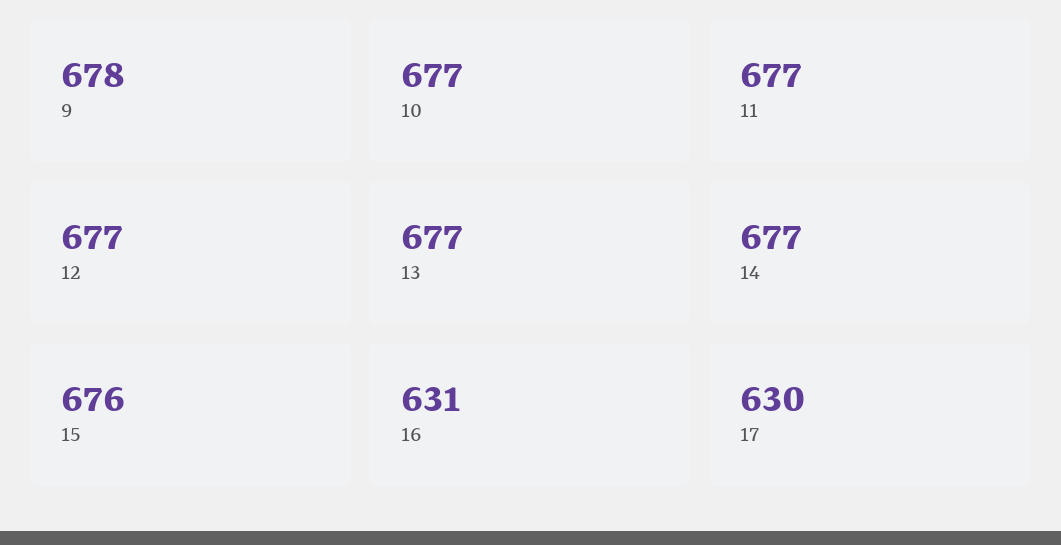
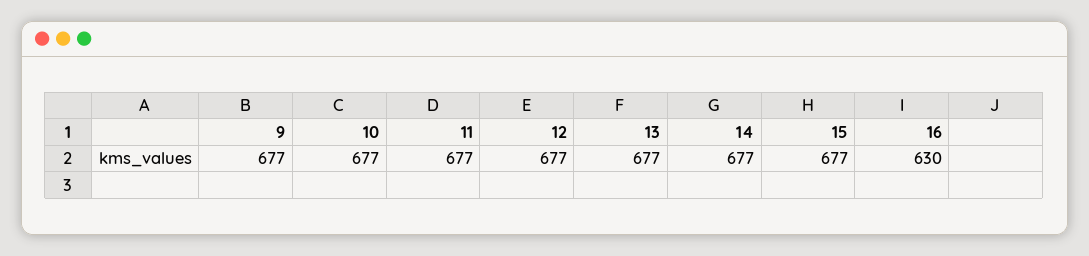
  {
-   "9": 678,
+   "9": 677,
    "10": 677,
    "11": 677,
    "12": 677,
    "13": 677,
    "14": 677,
-   "15": 676,
+   "15": 677,
-   "16": 631,
+   "16": 630
-   "17": 630
  }

